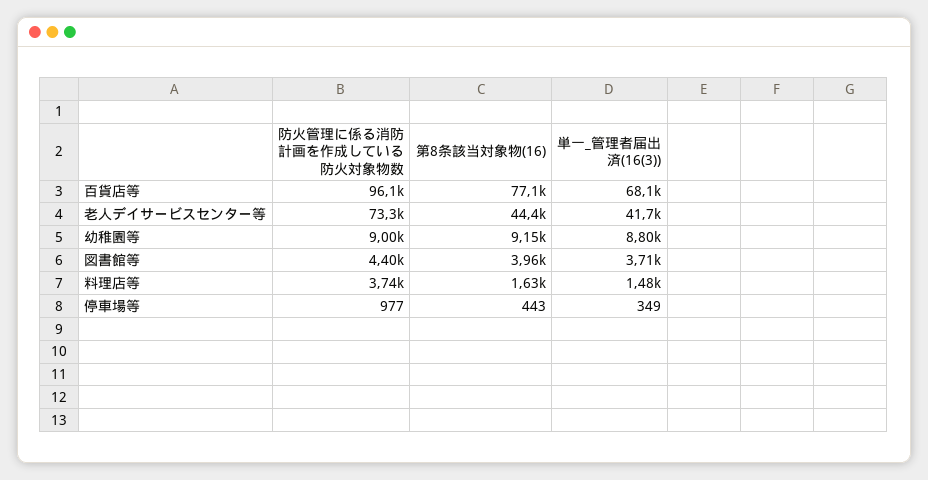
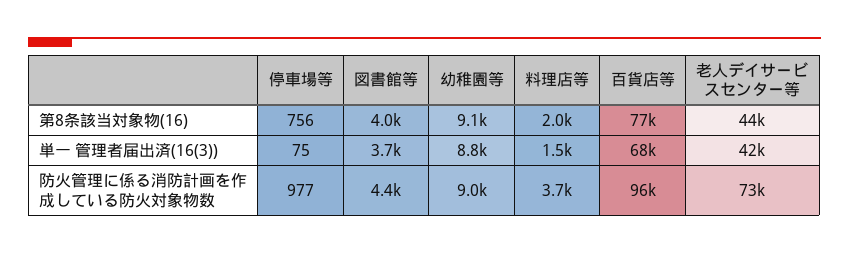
  {
    "防火管理に係る消防計画を作成している防火対象物数": {
      "百貨店等": 96100,
      "老人デイサービスセンター等": 73300,
      "幼稚園等": 9000,
      "図書館等": 4400,
      "料理店等": 3740,
      "停車場等": 977
    },
    "第8条該当対象物(16)": {
      "百貨店等": 77100,
      "老人デイサービスセンター等": 44400,
      "幼稚園等": 9150,
      "図書館等": 3960,
-     "料理店等": 1630,
+     "料理店等": 2000,
-     "停車場等": 443
+     "停車場等": 756
    },
    "単一_管理者届出済(16(3))": {
      "百貨店等": 68100,
      "老人デイサービスセンター等": 41700,
      "幼稚園等": 8800,
      "図書館等": 3710,
      "料理店等": 1480,
-     "停車場等": 349
+     "停車場等": 75
    }
  }

